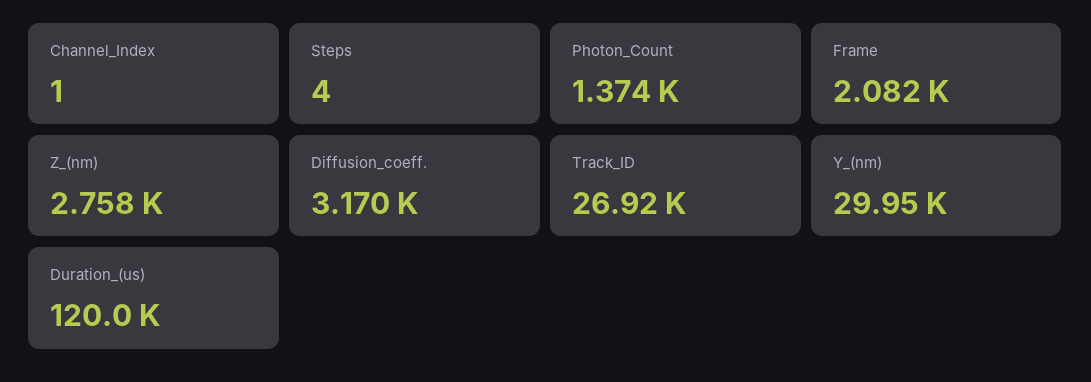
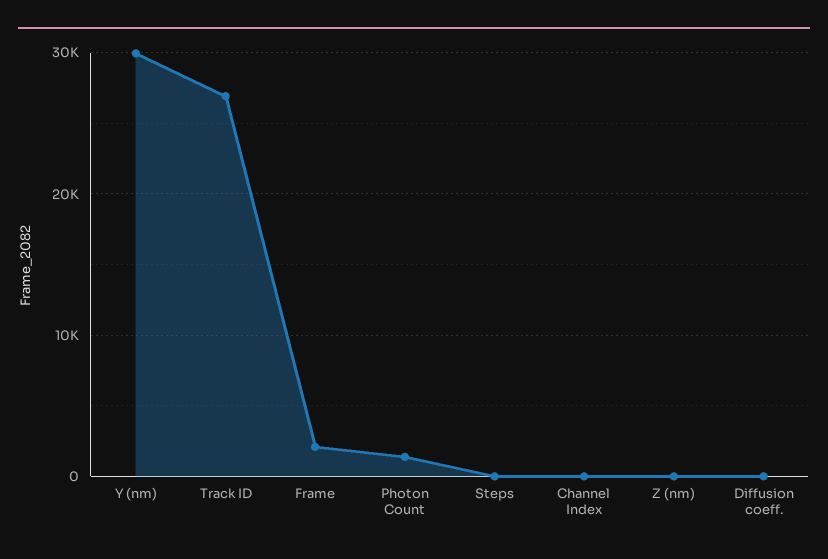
  {
    "Channel_Index": 1,
    "Steps": 4,
    "Photon_Count": 1374,
    "Frame": 2082,
-   "Z_(nm)": 2758,
+   "Z_(nm)": 0,
-   "Diffusion_coeff.": 3170,
+   "Diffusion_coeff.": 0,
    "Track_ID": 26920,
-   "Y_(nm)": 29950,
+   "Y_(nm)": 29950
-   "Duration_(us)": 120000
  }

